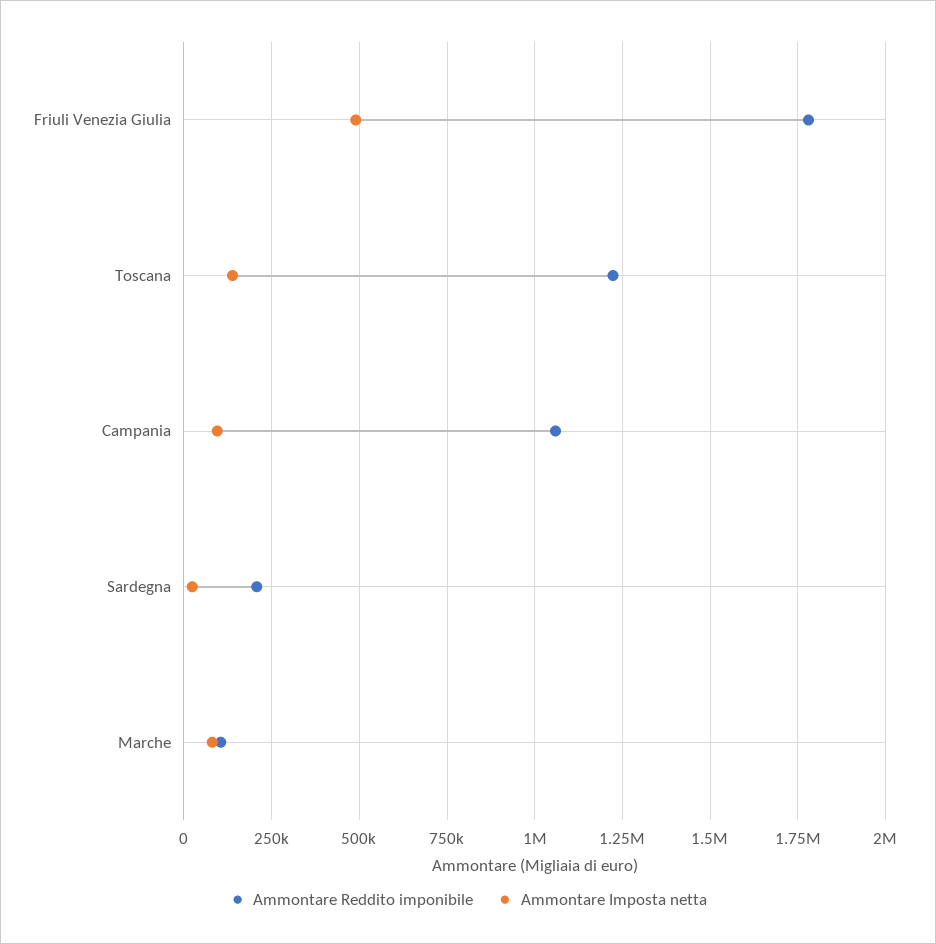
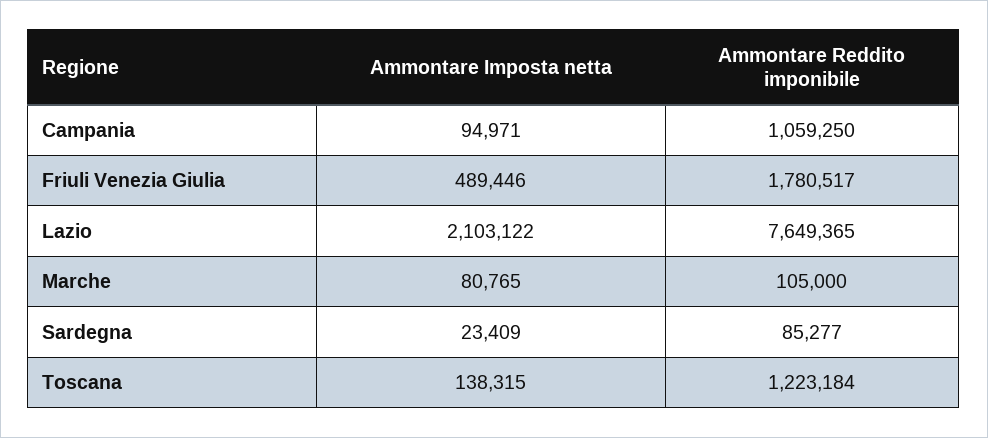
  {
    "Ammontare Reddito imponibile": {
      "Friuli Venezia Giulia": 1780517,
      "Toscana": 1223184,
      "Campania": 1059250,
-     "Sardegna": 200000,
+     "Sardegna": 85277,
-     "Marche": 105000
+     "Marche": 105000,
+     "Lazio": 7649365
    },
    "Ammontare Imposta netta": {
      "Friuli Venezia Giulia": 489446,
      "Toscana": 138315,
      "Campania": 94971,
      "Sardegna": 23409,
-     "Marche": 80765
+     "Marche": 80765,
+     "Lazio": 2103122
    }
  }

